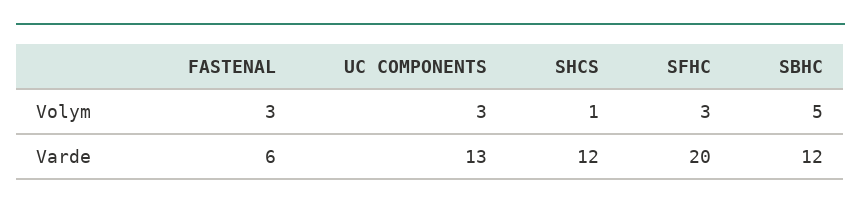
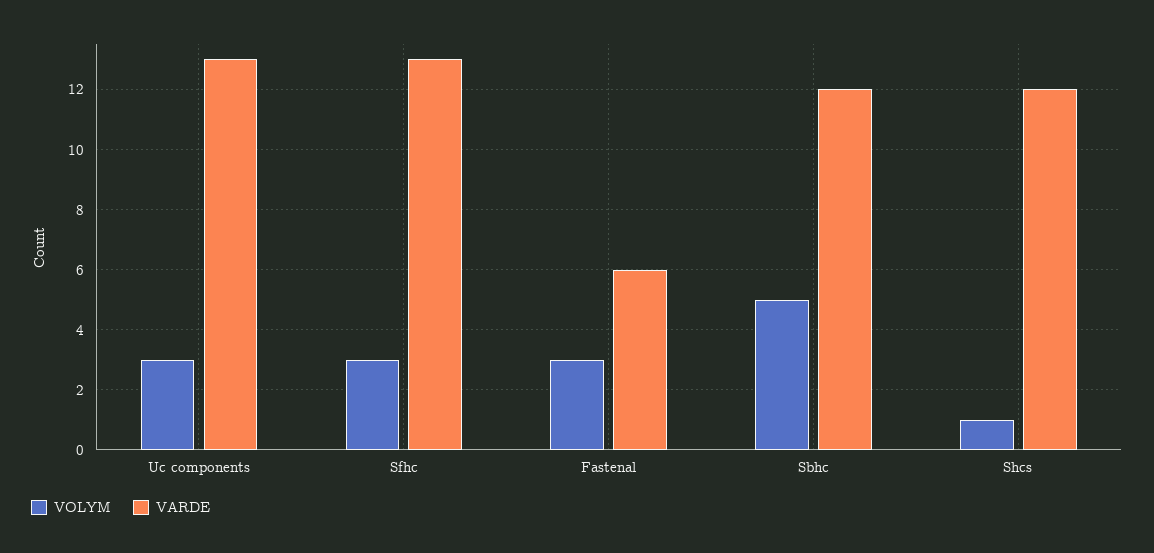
  {
    "Volym": {
      "FASTENAL": 3,
      "UC COMPONENTS": 3,
      "SHCS": 1,
      "SFHC": 3,
      "SBHC": 5
    },
    "Varde": {
      "FASTENAL": 6,
      "UC COMPONENTS": 13,
      "SHCS": 12,
-     "SFHC": 20,
+     "SFHC": 13,
      "SBHC": 12
    }
  }

